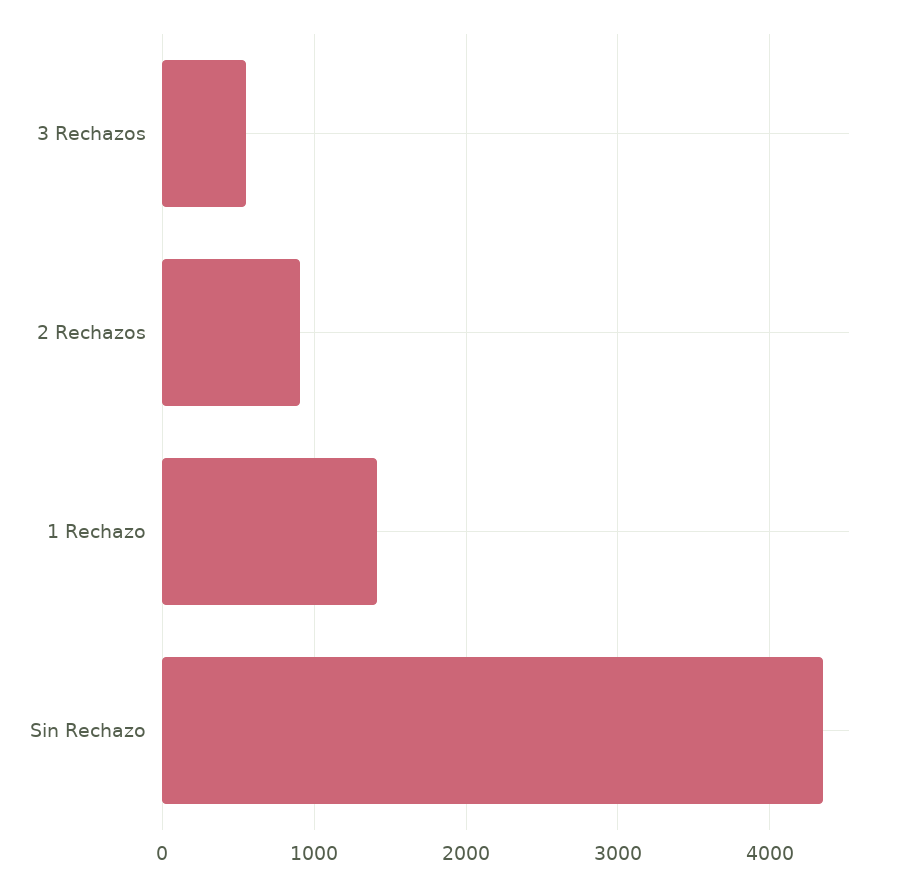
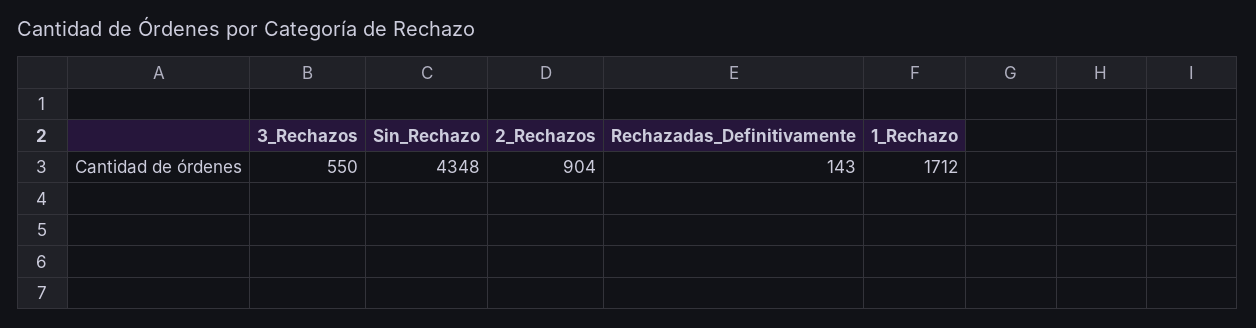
  {
    "3 Rechazos": 550,
    "2 Rechazos": 904,
-   "1 Rechazo": 1400,
+   "1 Rechazo": 1712,
-   "Sin Rechazo": 4348
+   "Sin Rechazo": 4348,
+   "Rechazadas_Definitivamente": 143
  }

